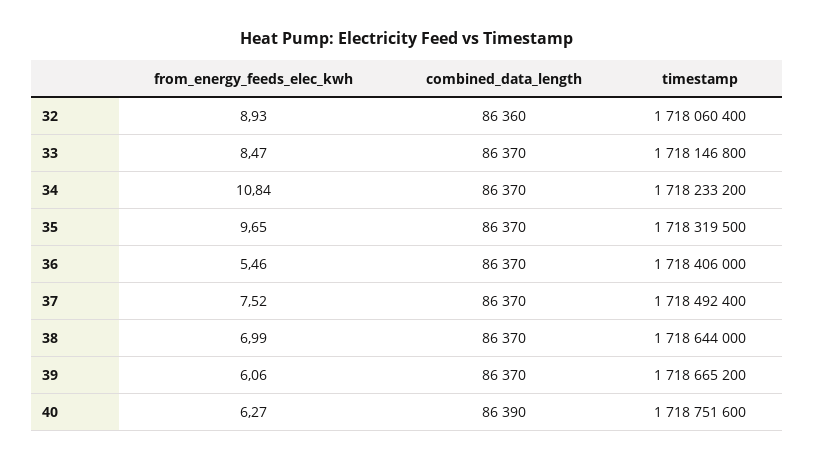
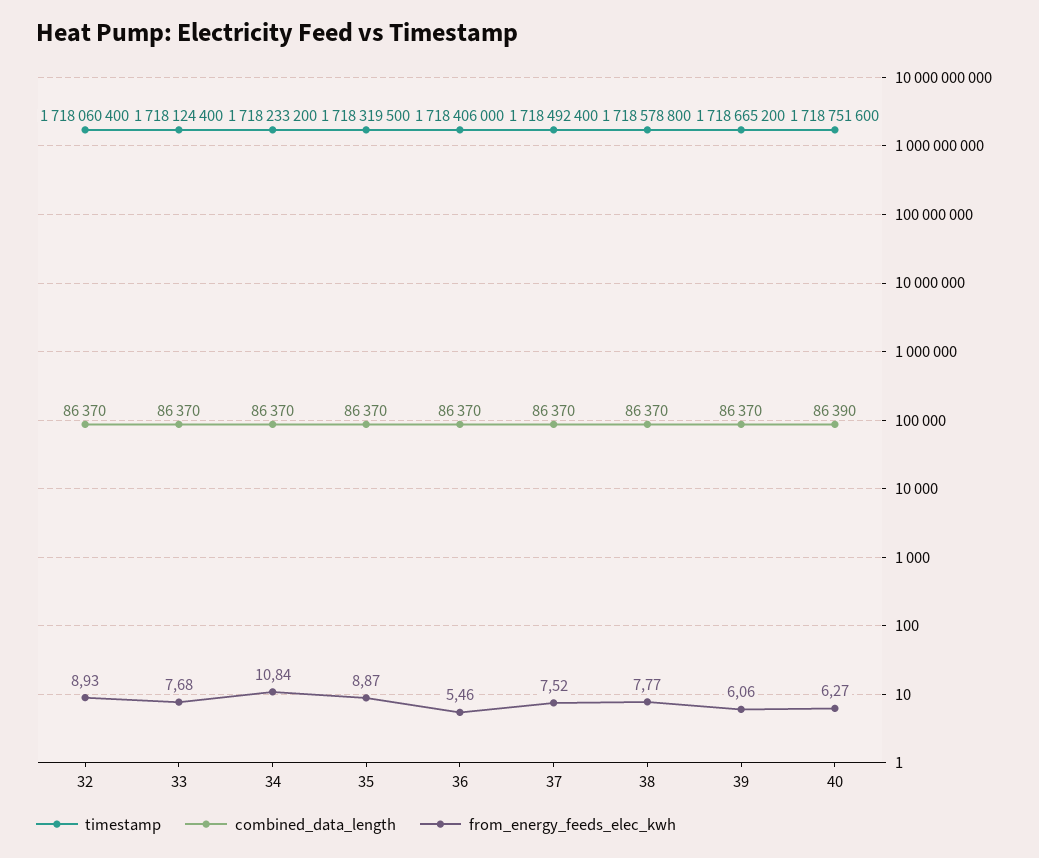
  {
    "from_energy_feeds_elec_kwh": {
      "32": 8.93,
-     "33": 8.47,
+     "33": 7.68,
      "34": 10.84,
-     "35": 9.65,
+     "35": 8.87,
      "36": 5.46,
      "37": 7.52,
-     "38": 6.99,
+     "38": 7.77,
      "39": 6.06,
      "40": 6.27
    },
    "combined_data_length": {
-     "32": 86360,
+     "32": 86370,
      "33": 86370,
      "34": 86370,
      "35": 86370,
      "36": 86370,
      "37": 86370,
      "38": 86370,
      "39": 86370,
      "40": 86390
    },
    "timestamp": {
      "32": 1718060400,
-     "33": 1718146800,
+     "33": 1718124400,
      "34": 1718233200,
      "35": 1718319500,
      "36": 1718406000,
      "37": 1718492400,
-     "38": 1718644000,
+     "38": 1718578800,
      "39": 1718665200,
      "40": 1718751600
    }
  }

